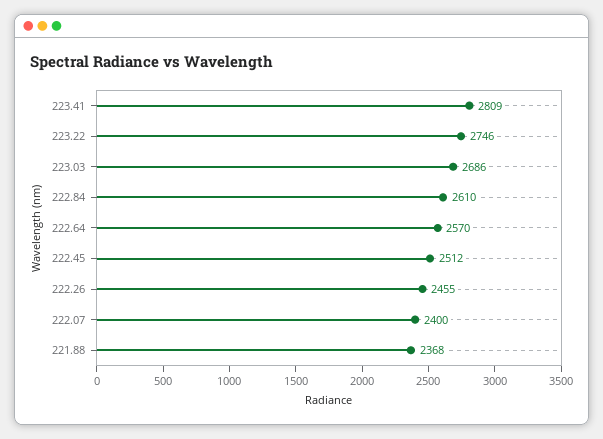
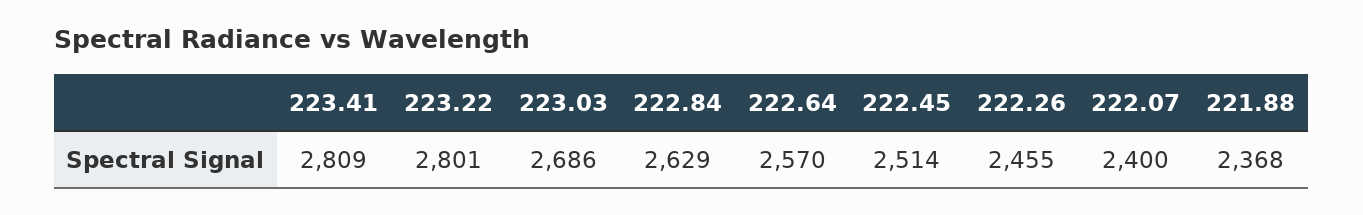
  {
    "223.41": 2809,
-   "223.22": 2746,
+   "223.22": 2801,
    "223.03": 2686,
-   "222.84": 2610,
+   "222.84": 2629,
    "222.64": 2570,
-   "222.45": 2512,
+   "222.45": 2514,
    "222.26": 2455,
    "222.07": 2400,
    "221.88": 2368
  }

